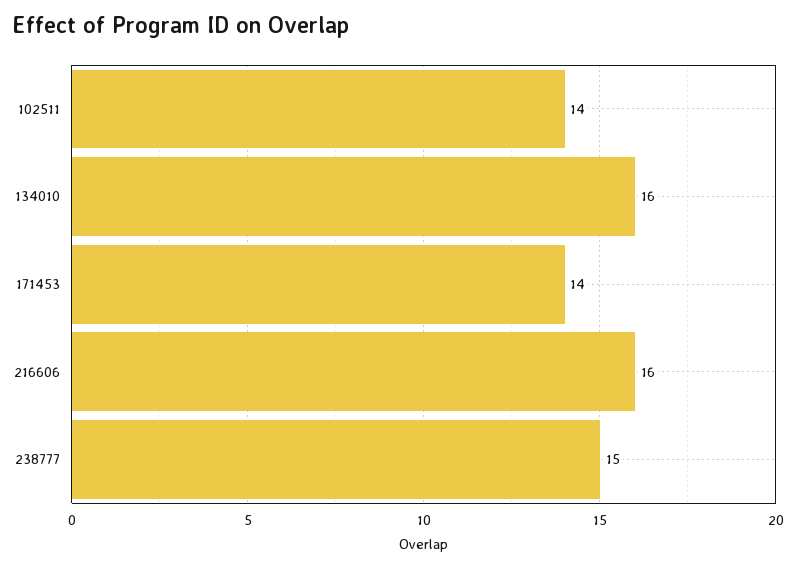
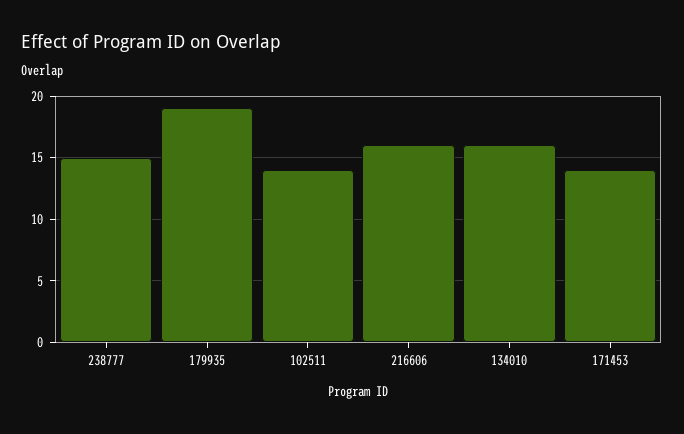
  {
    "102511": 14,
    "134010": 16,
    "171453": 14,
    "216606": 16,
-   "238777": 15
+   "238777": 15,
+   "179935": 19
  }

